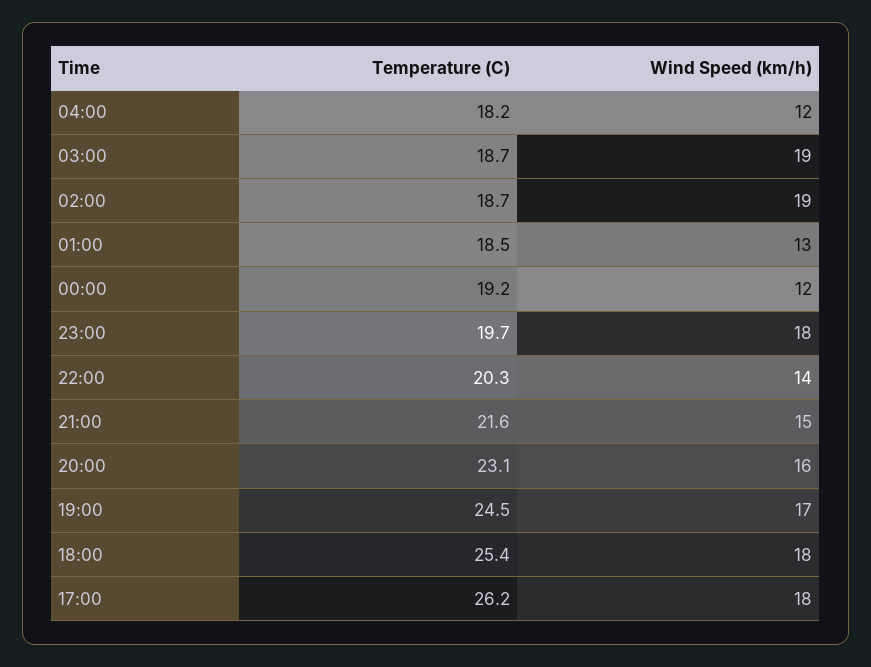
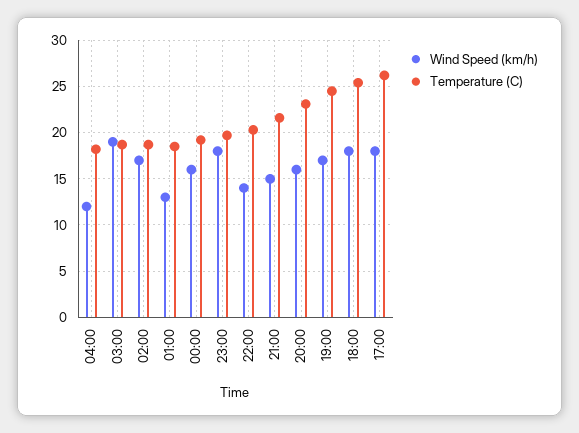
  {
    "Temperature (C)": {
      "04:00": 18.2,
      "03:00": 18.7,
      "02:00": 18.7,
      "01:00": 18.5,
      "00:00": 19.2,
      "23:00": 19.7,
      "22:00": 20.3,
      "21:00": 21.6,
      "20:00": 23.1,
      "19:00": 24.5,
      "18:00": 25.4,
      "17:00": 26.2
    },
    "Wind Speed (km/h)": {
      "04:00": 12,
      "03:00": 19,
-     "02:00": 19,
+     "02:00": 17,
      "01:00": 13,
-     "00:00": 12,
+     "00:00": 16,
      "23:00": 18,
      "22:00": 14,
      "21:00": 15,
      "20:00": 16,
      "19:00": 17,
      "18:00": 18,
      "17:00": 18
    }
  }

